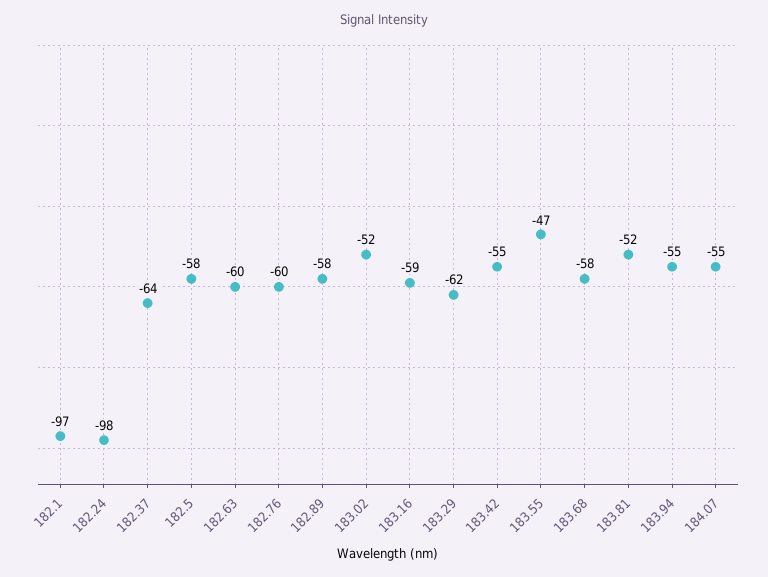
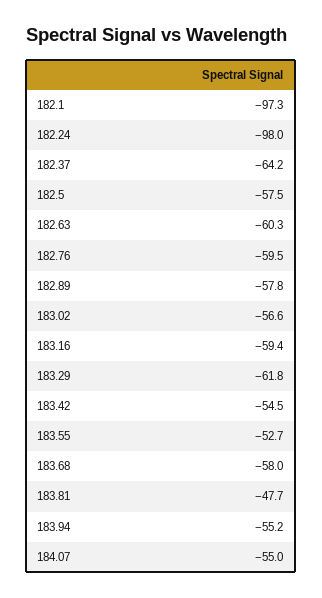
  {
    "182.1": -97.3,
    "182.24": -98,
    "182.37": -64.2,
    "182.5": -57.5,
    "182.63": -60.3,
    "182.76": -59.5,
    "182.89": -57.8,
-   "183.02": -52,
+   "183.02": -56.6,
    "183.16": -59.4,
    "183.29": -61.8,
    "183.42": -54.5,
-   "183.55": -47,
+   "183.55": -52.7,
    "183.68": -58,
-   "183.81": -52,
+   "183.81": -47.7,
    "183.94": -55.2,
    "184.07": -55
  }

